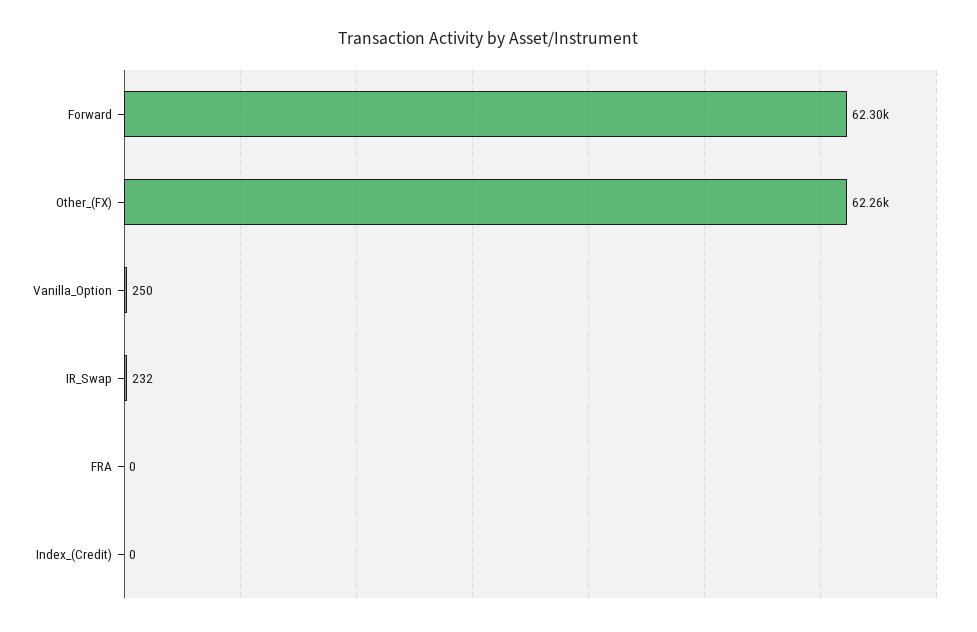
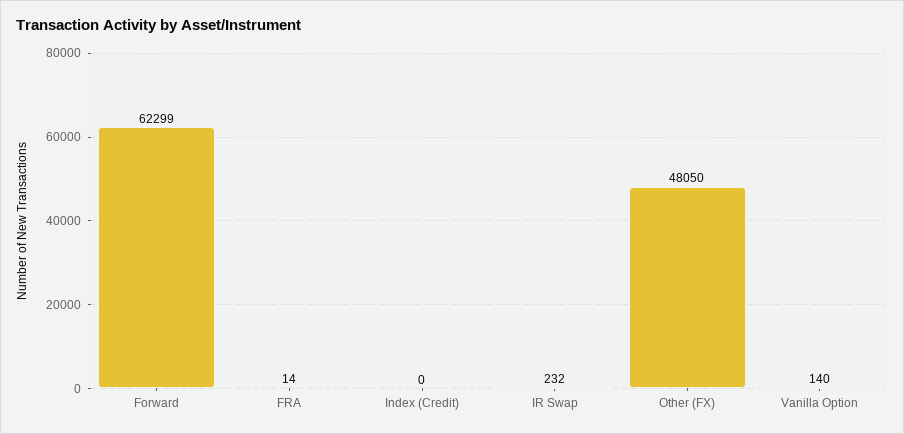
  {
    "Forward": 62299,
-   "Other_(FX)": 62260,
+   "Other_(FX)": 48050,
-   "Vanilla_Option": 250,
+   "Vanilla_Option": 140,
    "IR_Swap": 232,
-   "FRA": 0,
+   "FRA": 14,
    "Index_(Credit)": 0
  }

